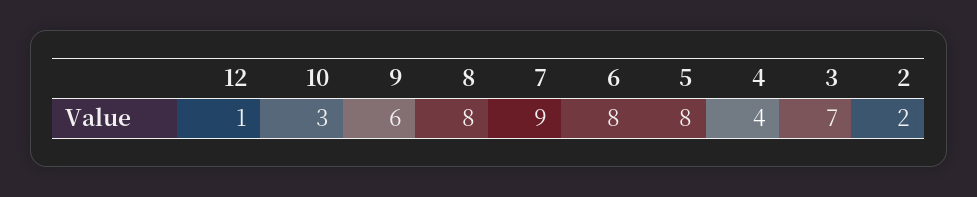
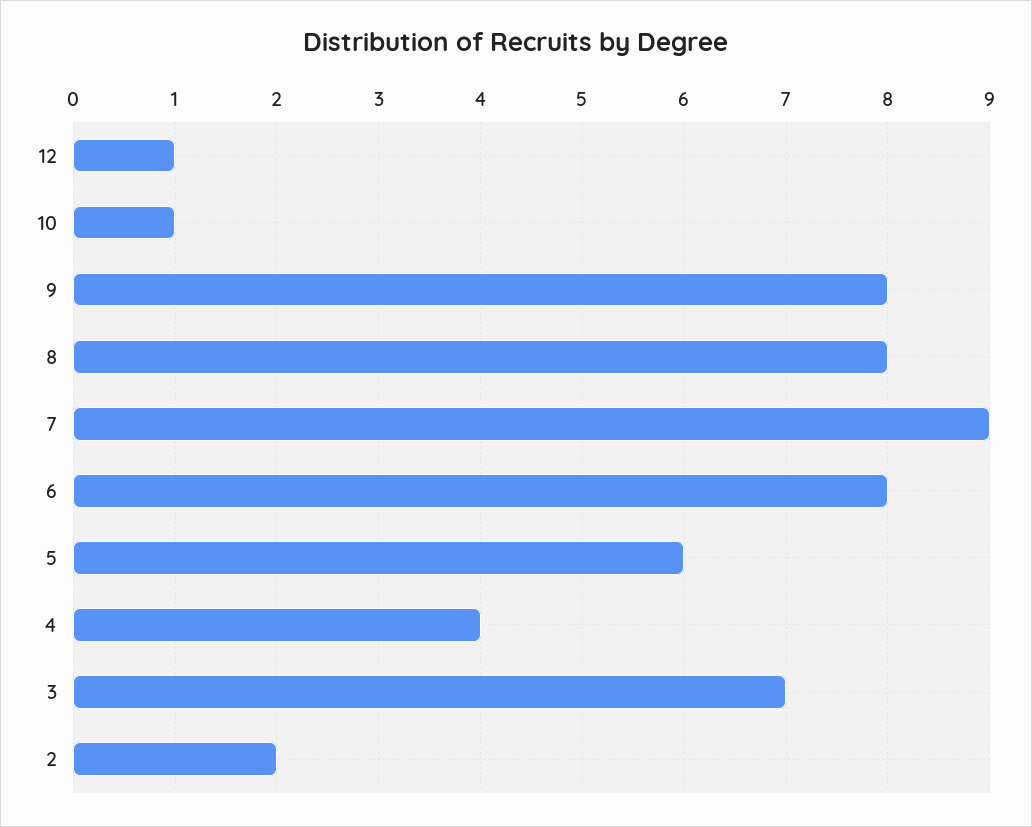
  {
    "12": 1,
-   "10": 3,
+   "10": 1,
-   "9": 6,
+   "9": 8,
    "8": 8,
    "7": 9,
    "6": 8,
-   "5": 8,
+   "5": 6,
    "4": 4,
    "3": 7,
    "2": 2
  }

